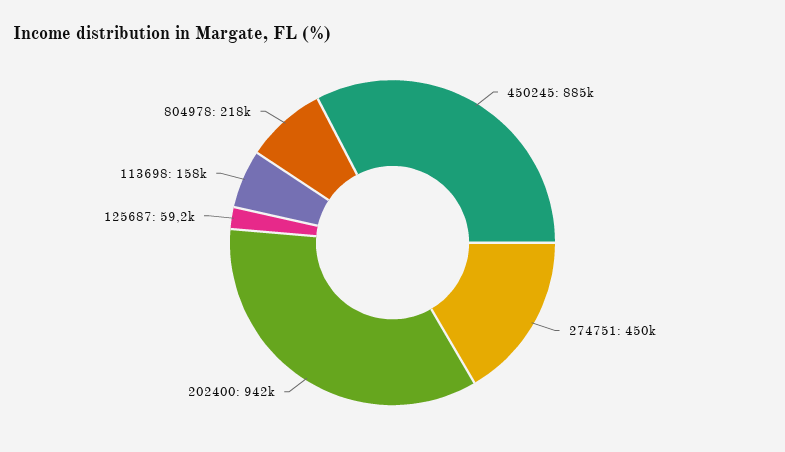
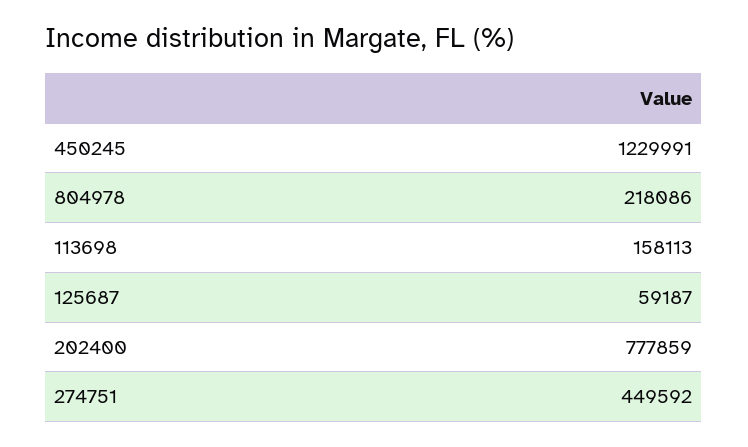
  {
-   "450245": 885000,
+   "450245": 1229991,
    "274751": 449592,
-   "202400": 942000,
+   "202400": 777859,
    "125687": 59187,
    "113698": 158113,
    "804978": 218086
  }

